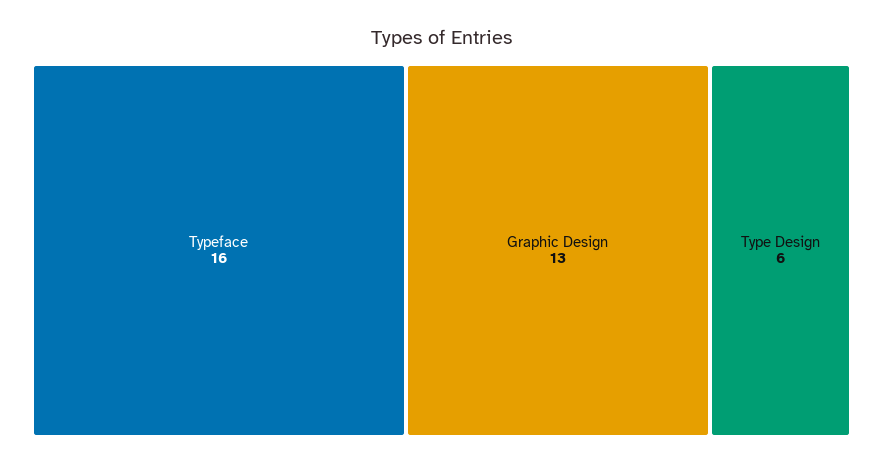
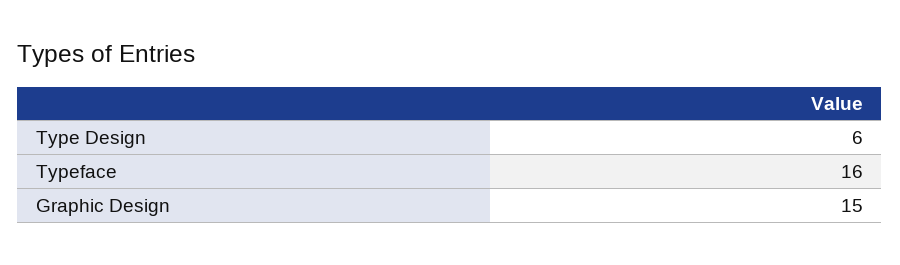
  {
    "Typeface": 16,
-   "Graphic Design": 13,
+   "Graphic Design": 15,
    "Type Design": 6
  }

